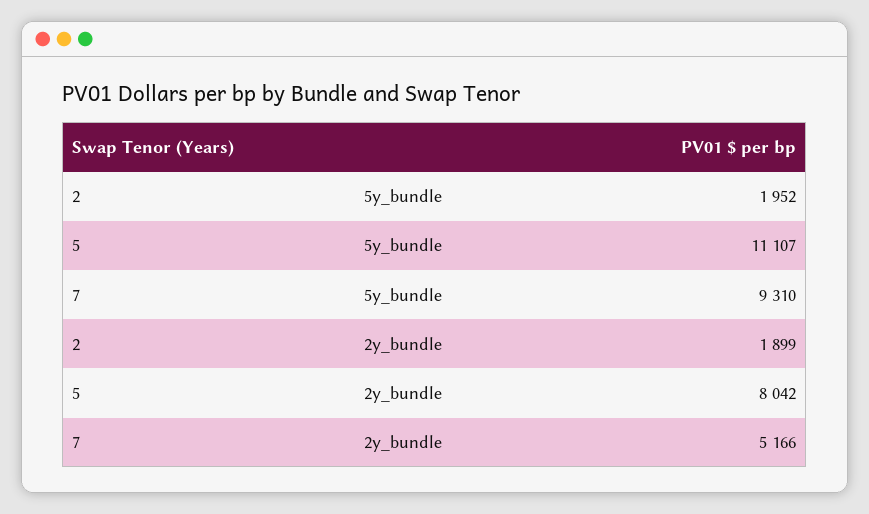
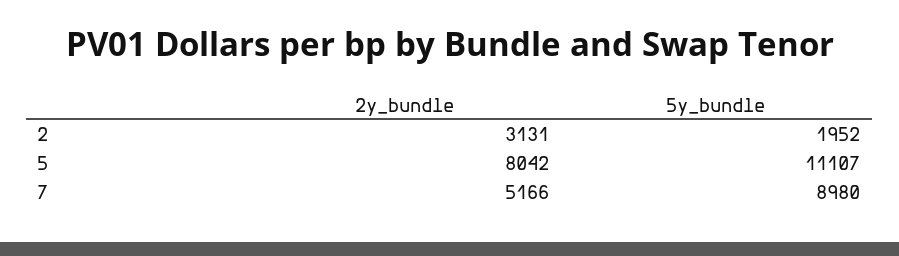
  {
    "2": {
      "5y_bundle": 1952,
-     "2y_bundle": 1899
+     "2y_bundle": 3131
    },
    "5": {
      "5y_bundle": 11107,
      "2y_bundle": 8042
    },
    "7": {
-     "5y_bundle": 9310,
+     "5y_bundle": 8980,
      "2y_bundle": 5166
    }
  }

